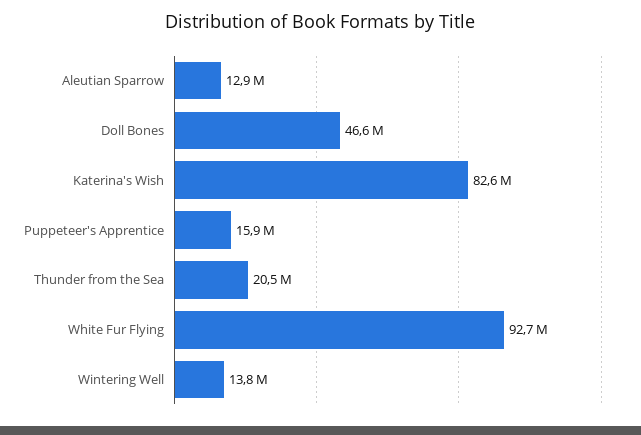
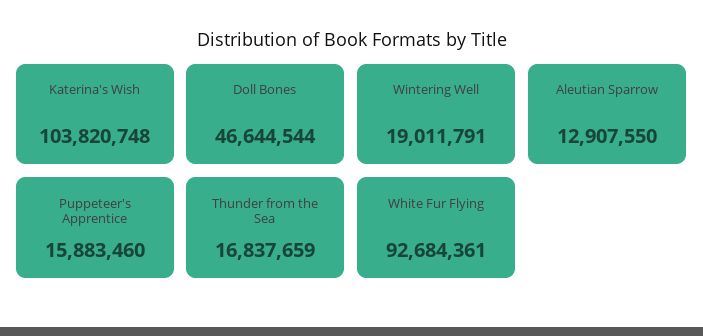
  {
    "Aleutian Sparrow": 12907550,
    "Doll Bones": 46644544,
-   "Katerina's Wish": 82600000,
+   "Katerina's Wish": 103820748,
    "Puppeteer's Apprentice": 15883460,
-   "Thunder from the Sea": 20500000,
+   "Thunder from the Sea": 16837659,
    "White Fur Flying": 92684361,
-   "Wintering Well": 13800000
+   "Wintering Well": 19011791
  }

